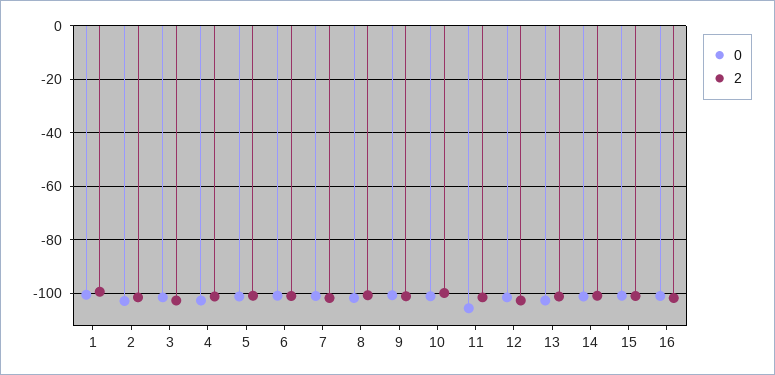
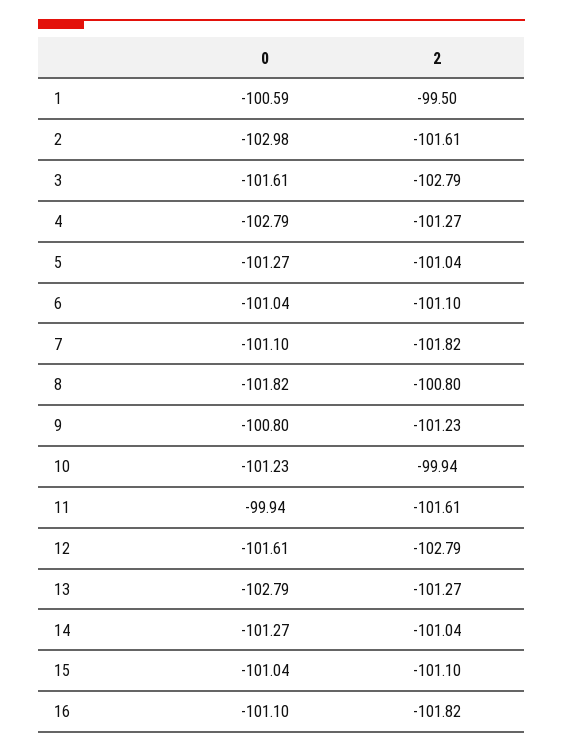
  {
    "0": {
      "1": -100.59,
      "2": -102.98,
      "3": -101.61,
      "4": -102.79,
      "5": -101.27,
      "6": -101.04,
      "7": -101.1,
      "8": -101.82,
      "9": -100.8,
      "10": -101.23,
-     "11": -105,
+     "11": -99.94,
      "12": -101.61,
      "13": -102.79,
      "14": -101.27,
      "15": -101.04,
      "16": -101.1
    },
    "2": {
      "1": -99.5,
      "2": -101.61,
      "3": -102.79,
      "4": -101.27,
      "5": -101.04,
      "6": -101.1,
      "7": -101.82,
      "8": -100.8,
      "9": -101.23,
      "10": -99.94,
      "11": -101.61,
      "12": -102.79,
      "13": -101.27,
      "14": -101.04,
      "15": -101.1,
      "16": -101.82
    }
  }

